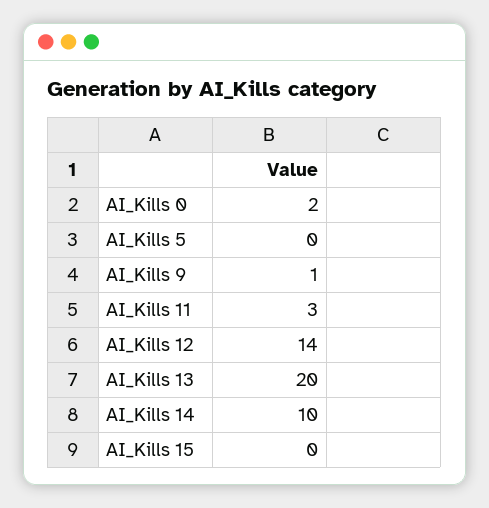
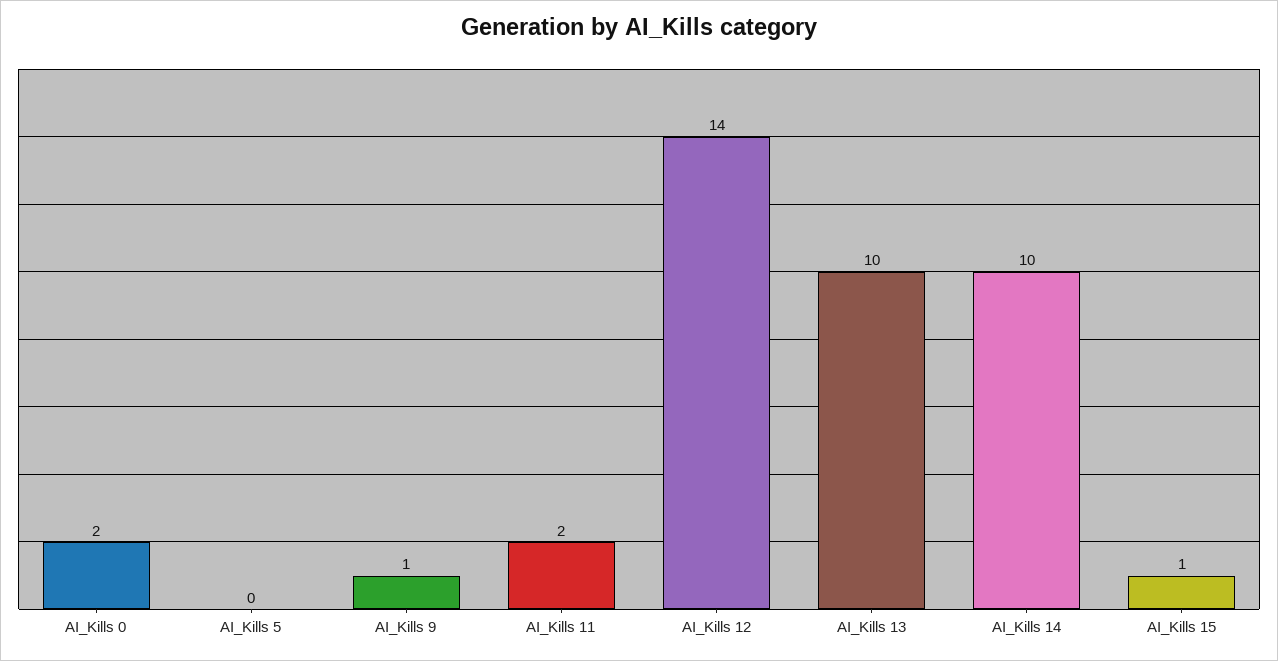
  {
    "AI_Kills 0": 2,
    "AI_Kills 5": 0,
    "AI_Kills 9": 1,
-   "AI_Kills 11": 3,
+   "AI_Kills 11": 2,
    "AI_Kills 12": 14,
-   "AI_Kills 13": 20,
+   "AI_Kills 13": 10,
    "AI_Kills 14": 10,
-   "AI_Kills 15": 0
+   "AI_Kills 15": 1
  }

